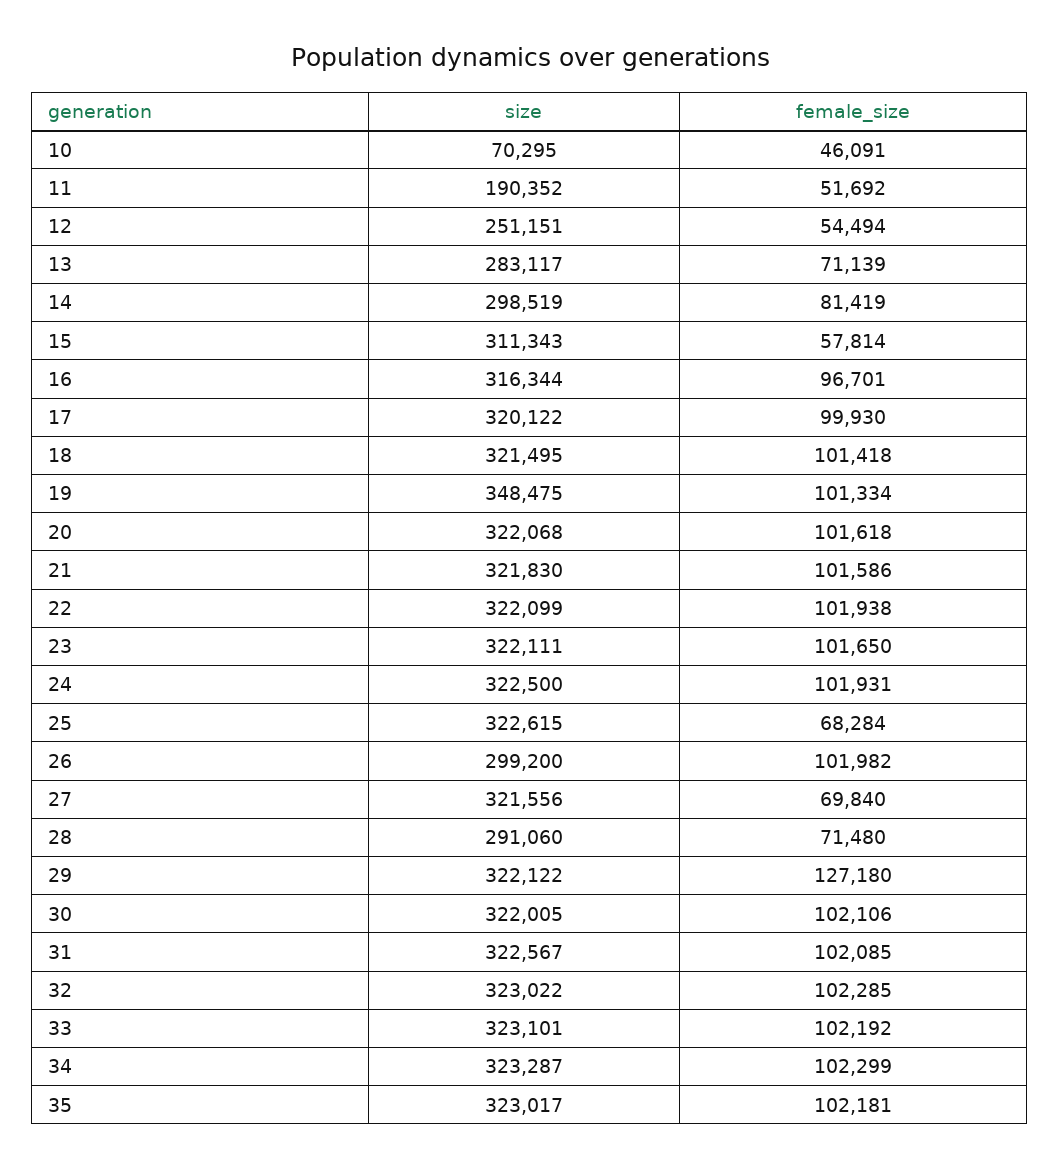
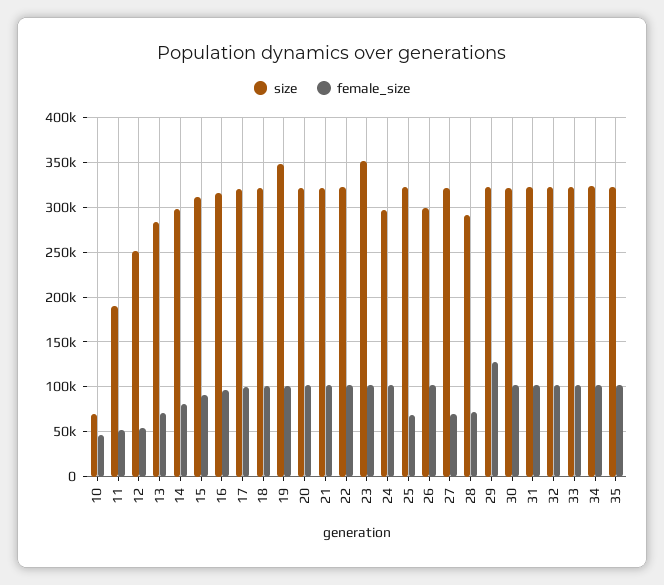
  {
    "size": {
      "10": 70295,
      "11": 190352,
      "12": 251151,
      "13": 283117,
      "14": 298519,
      "15": 311343,
      "16": 316344,
      "17": 320122,
      "18": 321495,
      "19": 348475,
      "20": 322068,
      "21": 321830,
      "22": 322099,
-     "23": 322111,
+     "23": 350000,
-     "24": 322500,
+     "24": 300000,
      "25": 322615,
      "26": 299200,
      "27": 321556,
      "28": 291060,
      "29": 322122,
      "30": 322005,
      "31": 322567,
      "32": 323022,
      "33": 323101,
      "34": 323287,
      "35": 323017
    },
    "female_size": {
      "10": 46091,
      "11": 51692,
      "12": 54494,
      "13": 71139,
      "14": 81419,
-     "15": 57814,
+     "15": 90000,
      "16": 96701,
      "17": 99930,
      "18": 101418,
      "19": 101334,
      "20": 101618,
      "21": 101586,
      "22": 101938,
      "23": 101650,
      "24": 101931,
      "25": 68284,
      "26": 101982,
      "27": 69840,
      "28": 71480,
      "29": 127180,
      "30": 102106,
      "31": 102085,
      "32": 102285,
      "33": 102192,
      "34": 102299,
      "35": 102181
    }
  }

